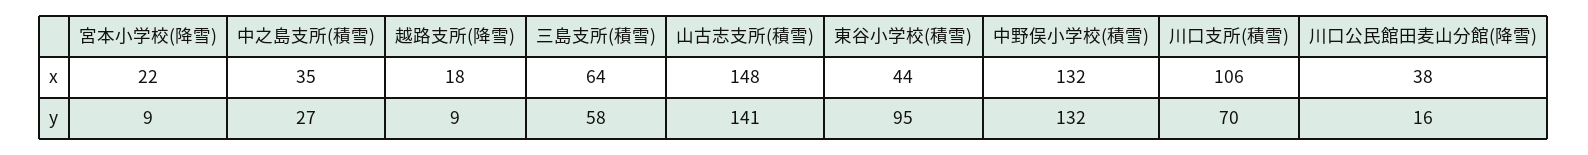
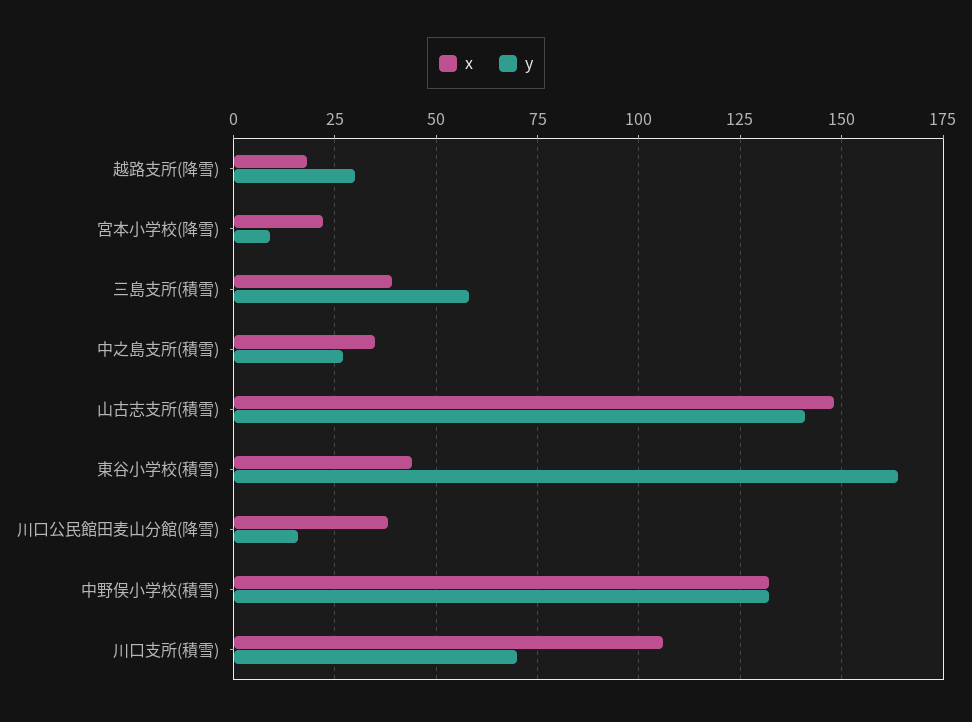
  {
    "x": {
      "宮本小学校(降雪)": 22,
      "中之島支所(積雪)": 35,
      "越路支所(降雪)": 18,
-     "三島支所(積雪)": 64,
+     "三島支所(積雪)": 40,
      "山古志支所(積雪)": 148,
      "東谷小学校(積雪)": 44,
      "中野俣小学校(積雪)": 132,
      "川口支所(積雪)": 106,
      "川口公民館田麦山分館(降雪)": 38
    },
    "y": {
      "宮本小学校(降雪)": 9,
      "中之島支所(積雪)": 27,
-     "越路支所(降雪)": 9,
+     "越路支所(降雪)": 30,
      "三島支所(積雪)": 58,
      "山古志支所(積雪)": 141,
-     "東谷小学校(積雪)": 95,
+     "東谷小学校(積雪)": 165,
      "中野俣小学校(積雪)": 132,
      "川口支所(積雪)": 70,
      "川口公民館田麦山分館(降雪)": 16
    }
  }

